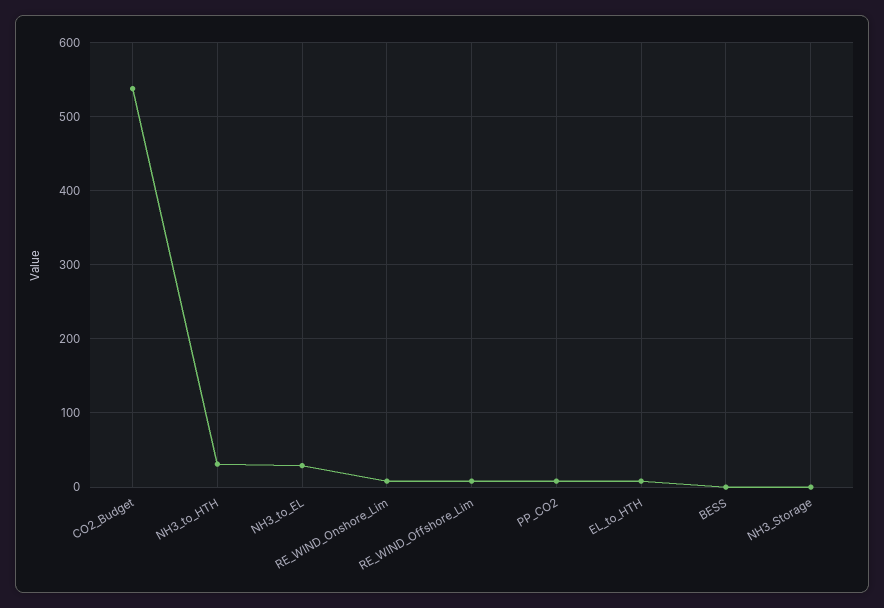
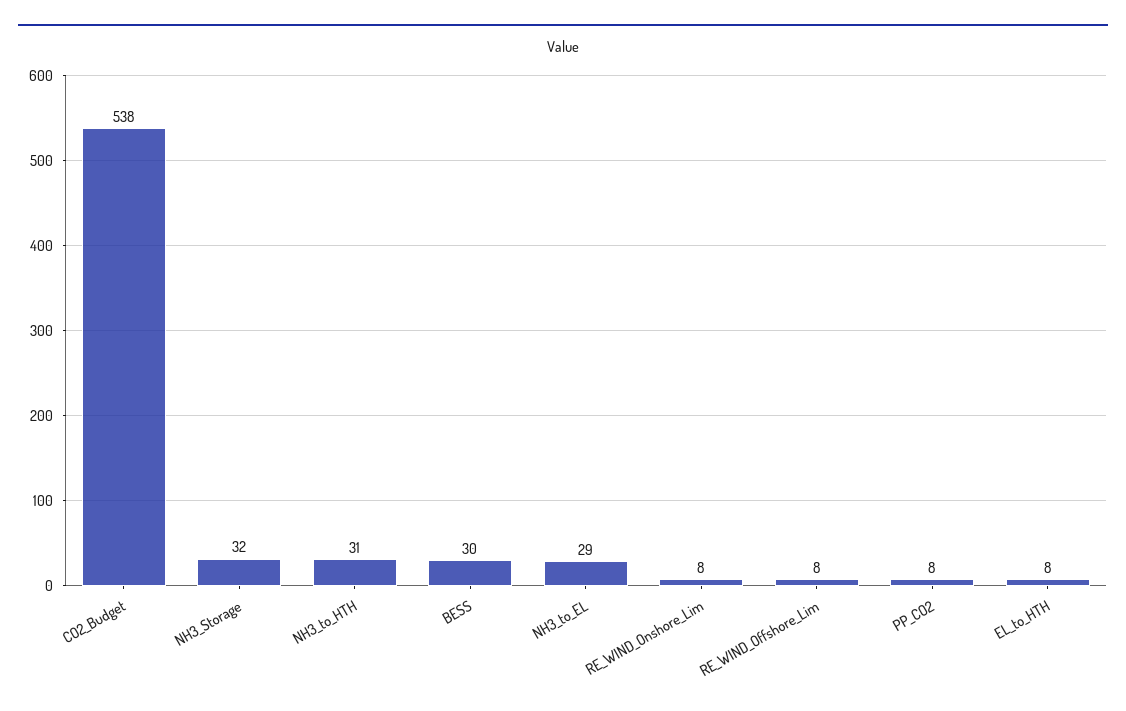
  {
    "CO2_Budget": 538,
    "NH3_to_HTH": 31,
    "NH3_to_EL": 29,
    "RE_WIND_Onshore_Lim": 8,
    "RE_WIND_Offshore_Lim": 8,
    "PP_CO2": 8,
    "EL_to_HTH": 8,
-   "BESS": 0,
+   "BESS": 30,
-   "NH3_Storage": 0
+   "NH3_Storage": 32
  }

